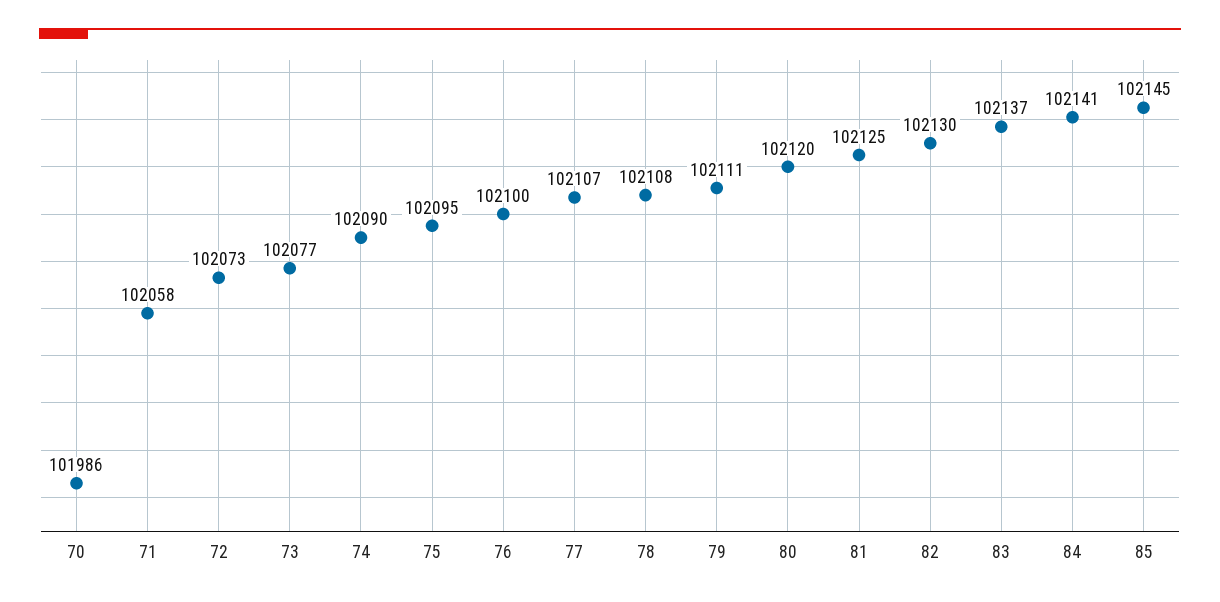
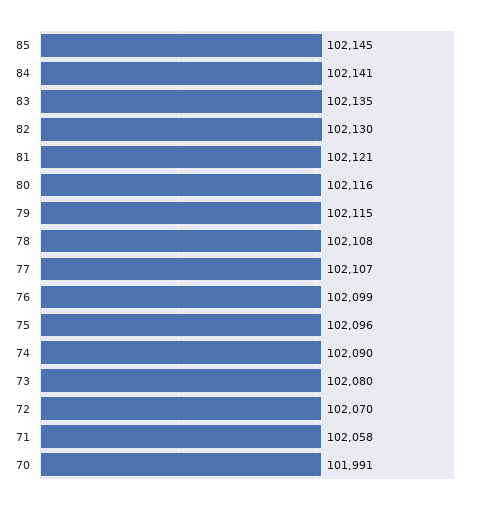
  {
-   "70": 101986,
+   "70": 101991,
    "71": 102058,
-   "72": 102073,
+   "72": 102070,
-   "73": 102077,
+   "73": 102080,
    "74": 102090,
-   "75": 102095,
+   "75": 102096,
-   "76": 102100,
+   "76": 102099,
    "77": 102107,
    "78": 102108,
-   "79": 102111,
+   "79": 102115,
-   "80": 102120,
+   "80": 102116,
-   "81": 102125,
+   "81": 102121,
    "82": 102130,
-   "83": 102137,
+   "83": 102135,
    "84": 102141,
    "85": 102145
  }

